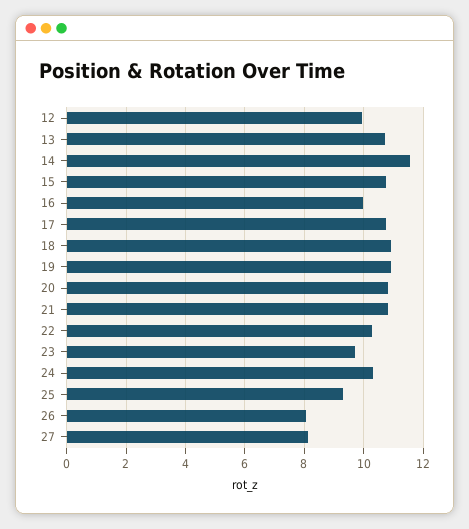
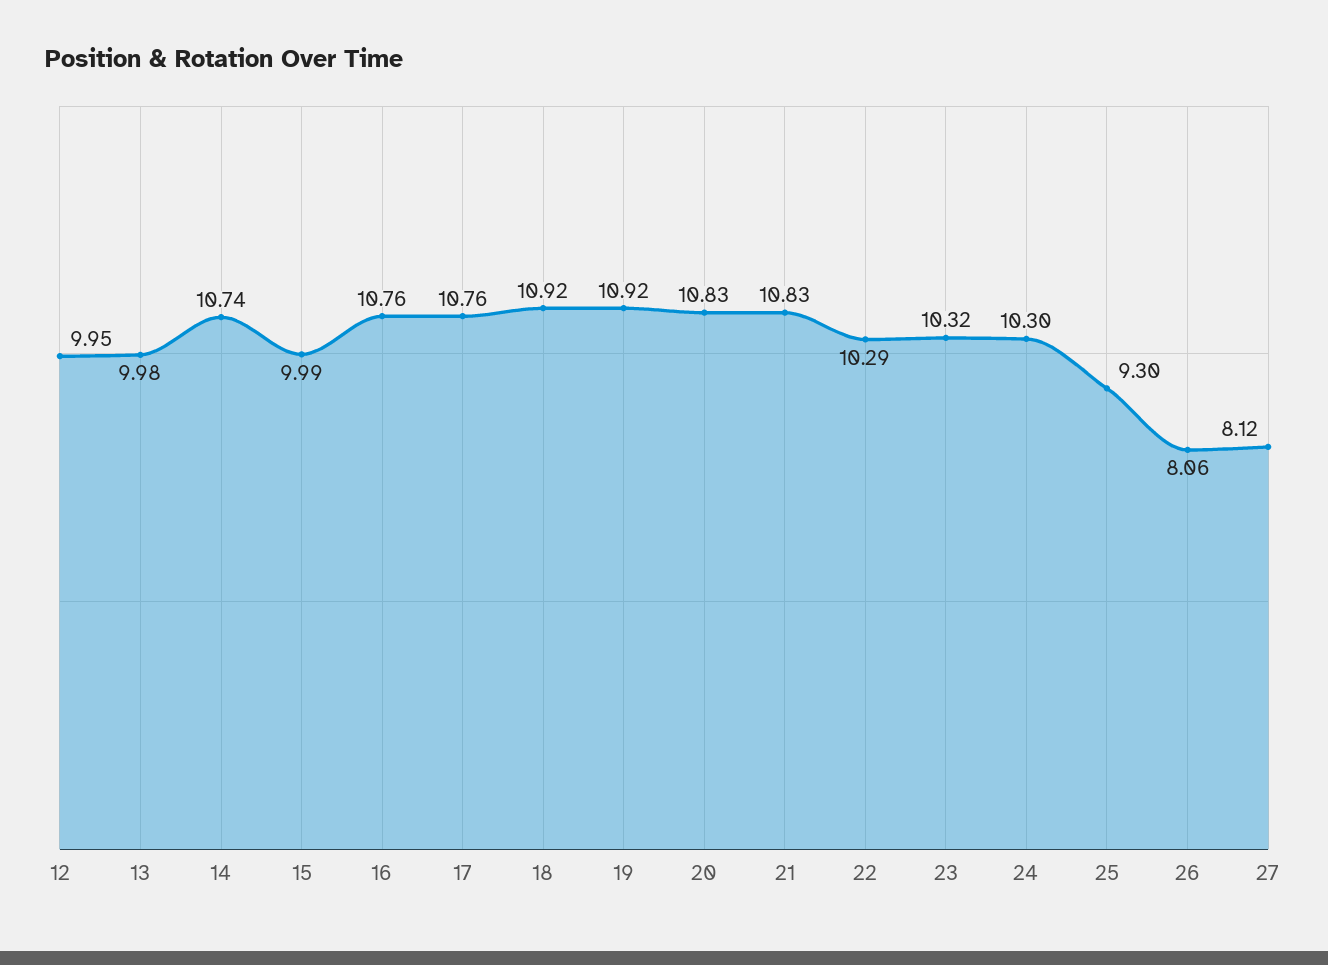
  {
    "12": 9.95,
-   "13": 10.75,
+   "13": 9.98,
-   "14": 11.5,
+   "14": 10.74,
-   "15": 10.75,
+   "15": 9.99,
-   "16": 10,
+   "16": 10.76,
    "17": 10.76,
    "18": 10.92,
    "19": 10.92,
    "20": 10.83,
    "21": 10.83,
    "22": 10.29,
-   "23": 9.75,
+   "23": 10.32,
    "24": 10.3,
    "25": 9.3,
    "26": 8.06,
    "27": 8.12
  }

